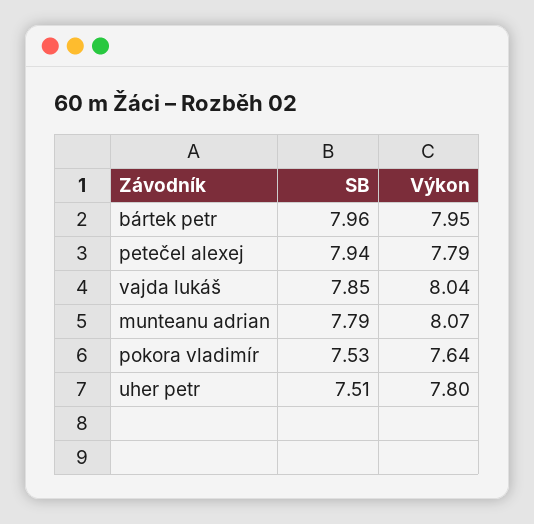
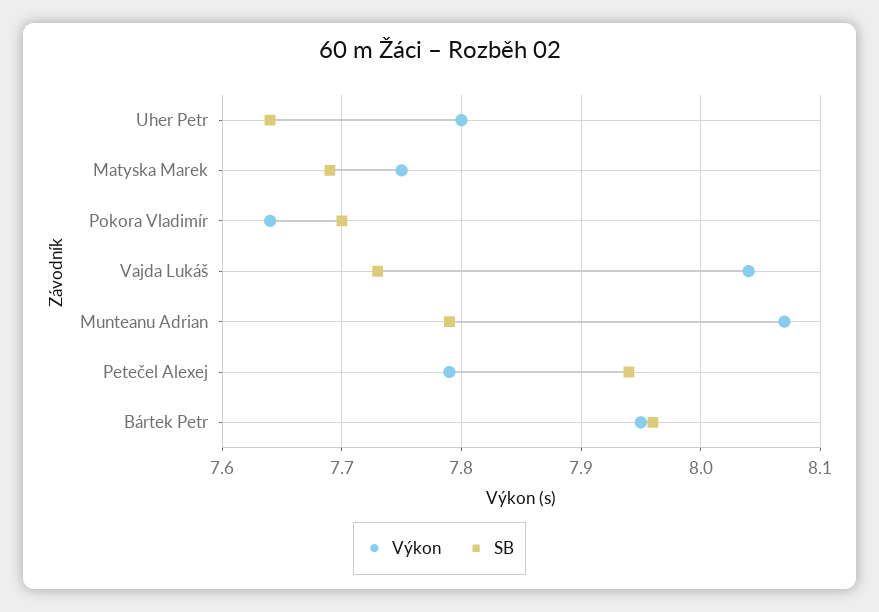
  {
    "SB": {
      "bártek petr": 7.96,
      "petečel alexej": 7.94,
-     "vajda lukáš": 7.85,
+     "vajda lukáš": 7.73,
      "munteanu adrian": 7.79,
-     "pokora vladimír": 7.53,
+     "pokora vladimír": 7.7,
-     "uher petr": 7.51
+     "uher petr": 7.64,
+     "Matyska Marek": 7.69
    },
    "Výkon": {
      "bártek petr": 7.95,
      "petečel alexej": 7.79,
      "vajda lukáš": 8.04,
      "munteanu adrian": 8.07,
      "pokora vladimír": 7.64,
-     "uher petr": 7.8
+     "uher petr": 7.8,
+     "Matyska Marek": 7.75
    }
  }

